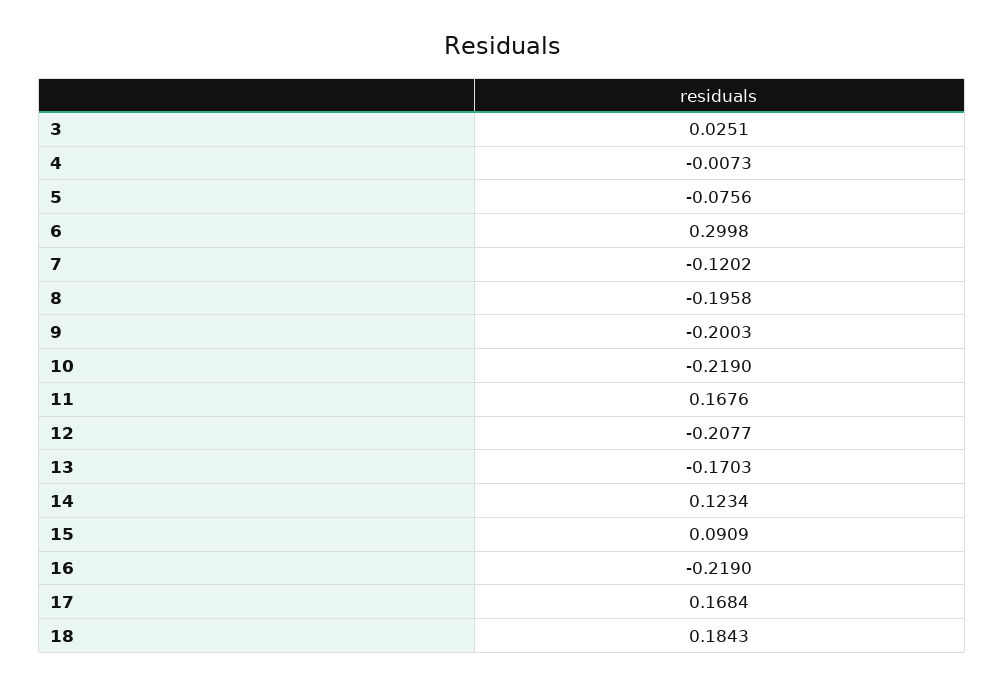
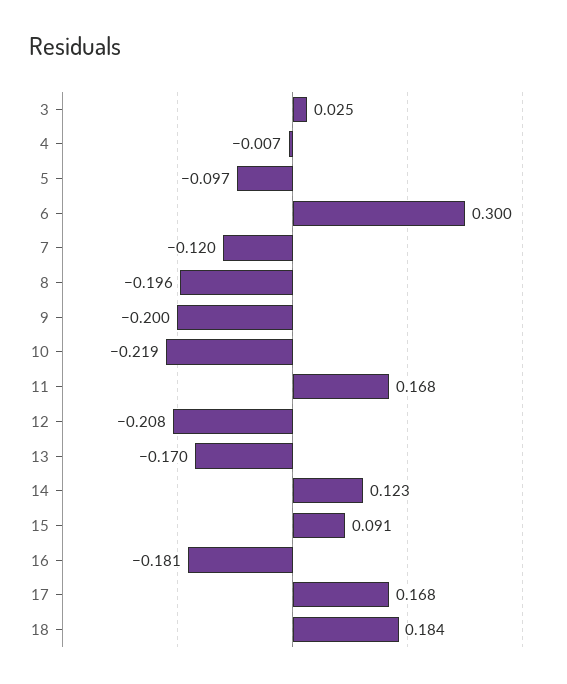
  {
    "3": 0.0251,
    "4": -0.0073,
-   "5": -0.0756,
+   "5": -0.097,
    "6": 0.2998,
    "7": -0.1202,
    "8": -0.1958,
    "9": -0.2003,
    "10": -0.219,
    "11": 0.1676,
    "12": -0.2077,
    "13": -0.1703,
    "14": 0.1234,
    "15": 0.0909,
-   "16": -0.219,
+   "16": -0.181,
    "17": 0.1684,
    "18": 0.1843
  }

